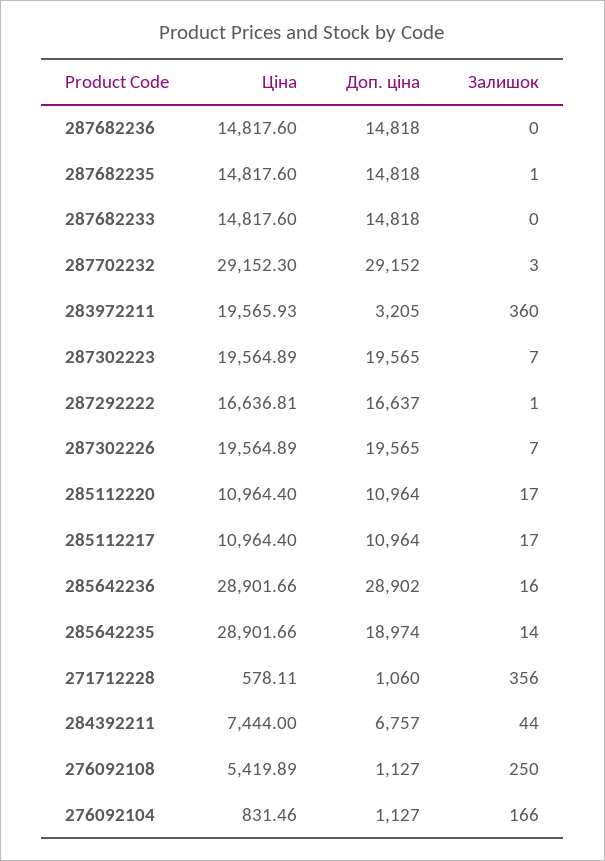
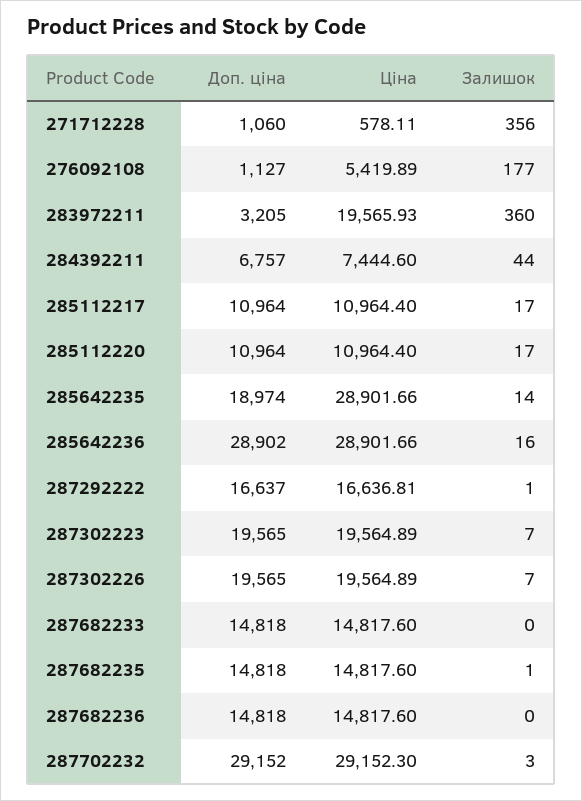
  {
    "Ціна": {
      "287682236": 14817.6,
      "287682235": 14817.6,
      "287682233": 14817.6,
      "287702232": 29152.3,
      "283972211": 19565.93,
      "287302223": 19564.89,
      "287292222": 16636.81,
      "287302226": 19564.89,
      "285112220": 10964.4,
      "285112217": 10964.4,
      "285642236": 28901.66,
      "285642235": 28901.66,
      "271712228": 578.11,
-     "284392211": 7444,
+     "284392211": 7444.6,
-     "276092108": 5419.89,
+     "276092108": 5419.89
-     "276092104": 831.46
    },
    "Доп. ціна": {
      "287682236": 14818,
      "287682235": 14818,
      "287682233": 14818,
      "287702232": 29152,
      "283972211": 3205,
      "287302223": 19565,
      "287292222": 16637,
      "287302226": 19565,
      "285112220": 10964,
      "285112217": 10964,
      "285642236": 28902,
      "285642235": 18974,
      "271712228": 1060,
      "284392211": 6757,
-     "276092108": 1127,
+     "276092108": 1127
-     "276092104": 1127
    },
    "Залишок": {
      "287682236": 0,
      "287682235": 1,
      "287682233": 0,
      "287702232": 3,
      "283972211": 360,
      "287302223": 7,
      "287292222": 1,
      "287302226": 7,
      "285112220": 17,
      "285112217": 17,
      "285642236": 16,
      "285642235": 14,
      "271712228": 356,
      "284392211": 44,
-     "276092108": 250,
+     "276092108": 177
-     "276092104": 166
    }
  }

